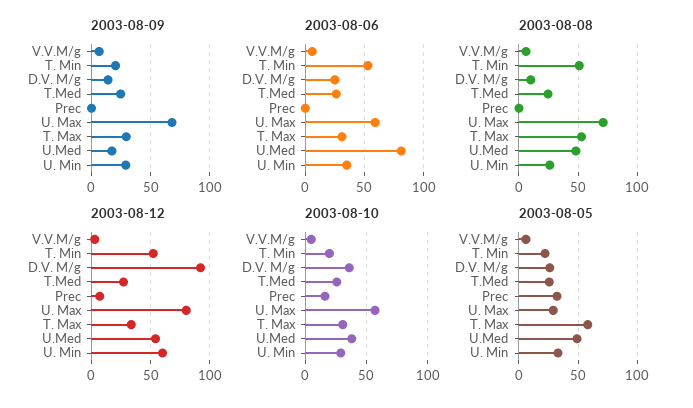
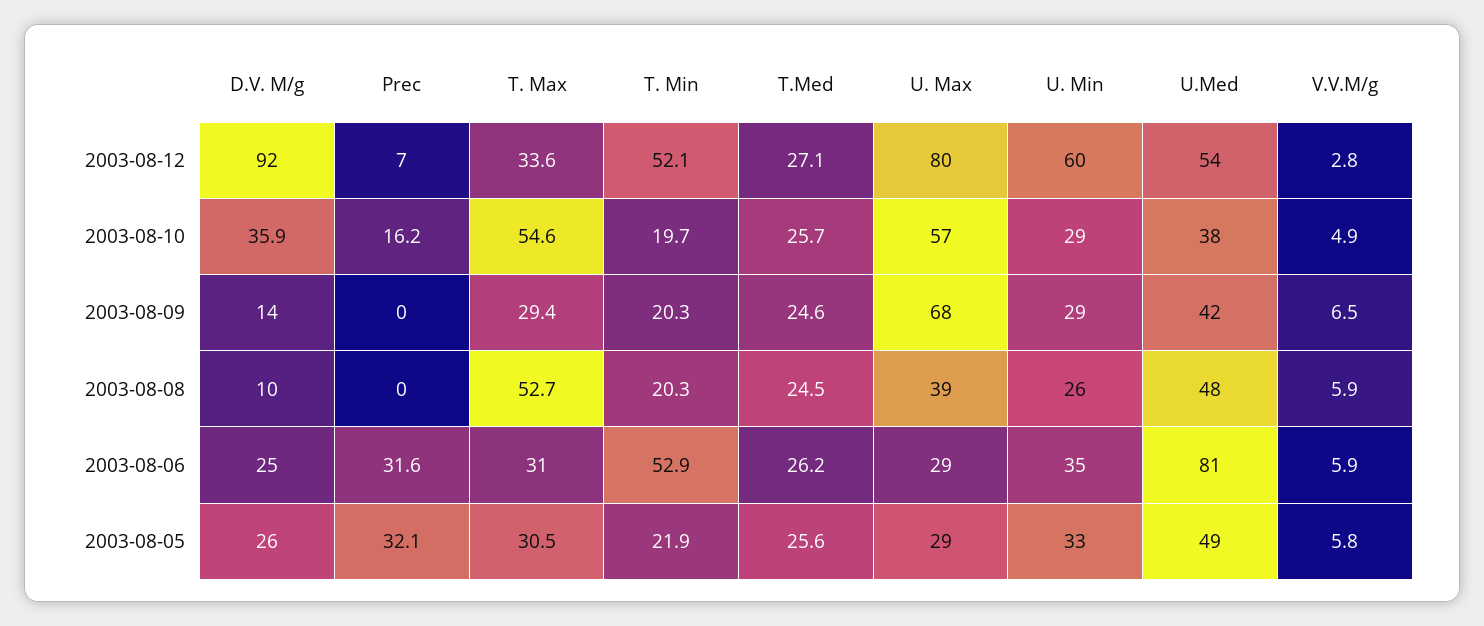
  {
    "2003-08-09": {
      "V.V.M/g": 6.5,
      "T. Min": 20.3,
      "D.V. M/g": 14,
      "T.Med": 24.6,
      "Prec": 0,
      "U. Max": 68,
      "T. Max": 29.4,
-     "U.Med": 20,
+     "U.Med": 42,
      "U. Min": 29
    },
    "2003-08-06": {
      "V.V.M/g": 5.9,
      "T. Min": 52.9,
      "D.V. M/g": 25,
      "T.Med": 26.2,
-     "Prec": 0,
+     "Prec": 31.6,
-     "U. Max": 60,
+     "U. Max": 29,
      "T. Max": 31,
      "U.Med": 81,
      "U. Min": 35
    },
    "2003-08-08": {
      "V.V.M/g": 5.9,
-     "T. Min": 50,
+     "T. Min": 20.3,
      "D.V. M/g": 10,
      "T.Med": 24.5,
      "Prec": 0,
-     "U. Max": 70,
+     "U. Max": 39,
      "T. Max": 52.7,
      "U.Med": 48,
      "U. Min": 26
    },
    "2003-08-12": {
      "V.V.M/g": 2.8,
      "T. Min": 52.1,
      "D.V. M/g": 92,
      "T.Med": 27.1,
      "Prec": 7,
      "U. Max": 80,
      "T. Max": 33.6,
      "U.Med": 54,
      "U. Min": 60
    },
    "2003-08-10": {
      "V.V.M/g": 4.9,
      "T. Min": 19.7,
      "D.V. M/g": 35.9,
      "T.Med": 25.7,
      "Prec": 16.2,
      "U. Max": 57,
-     "T. Max": 30,
+     "T. Max": 54.6,
      "U.Med": 38,
      "U. Min": 29
    },
    "2003-08-05": {
      "V.V.M/g": 5.8,
      "T. Min": 21.9,
      "D.V. M/g": 26,
      "T.Med": 25.6,
      "Prec": 32.1,
      "U. Max": 29,
-     "T. Max": 60,
+     "T. Max": 30.5,
      "U.Med": 49,
      "U. Min": 33
    }
  }

